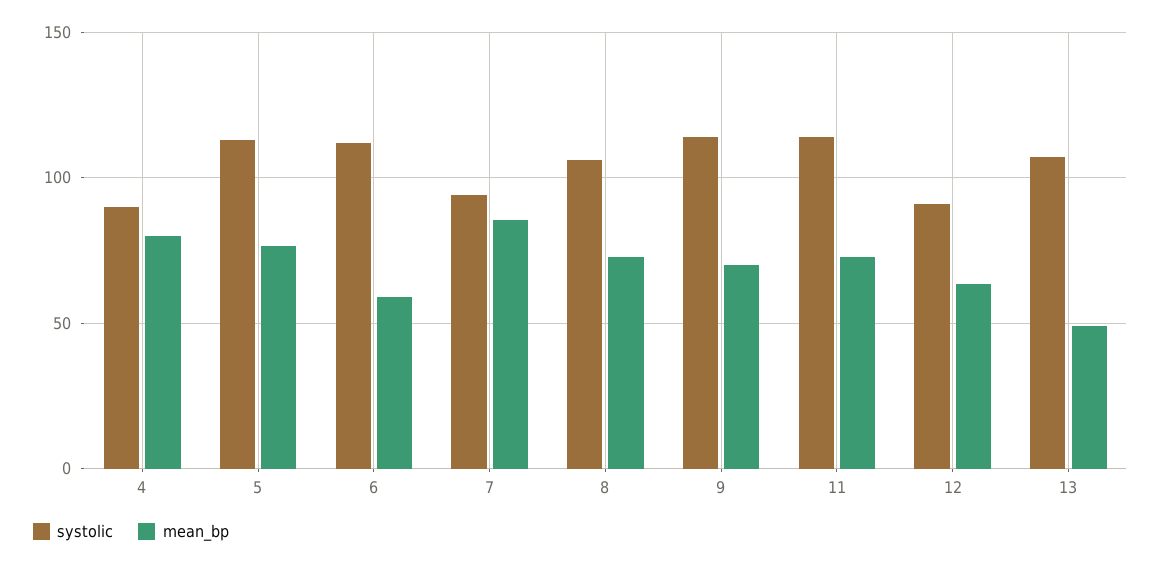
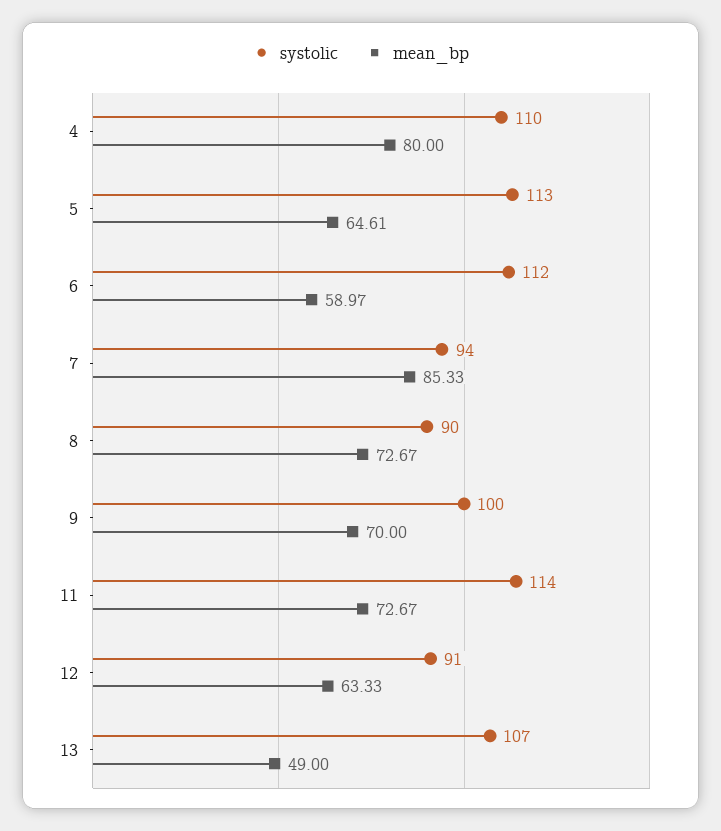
  {
    "systolic": {
-     "4": 90,
+     "4": 110,
      "5": 113,
      "6": 112,
      "7": 94,
-     "8": 105,
+     "8": 90,
-     "9": 115,
+     "9": 100,
      "11": 114,
      "12": 91,
      "13": 107
    },
    "mean_bp": {
      "4": 80,
-     "5": 75,
+     "5": 64.61,
      "6": 58.97,
      "7": 85.33,
      "8": 72.67,
      "9": 70,
      "11": 72.67,
      "12": 63.33,
      "13": 49
    }
  }

